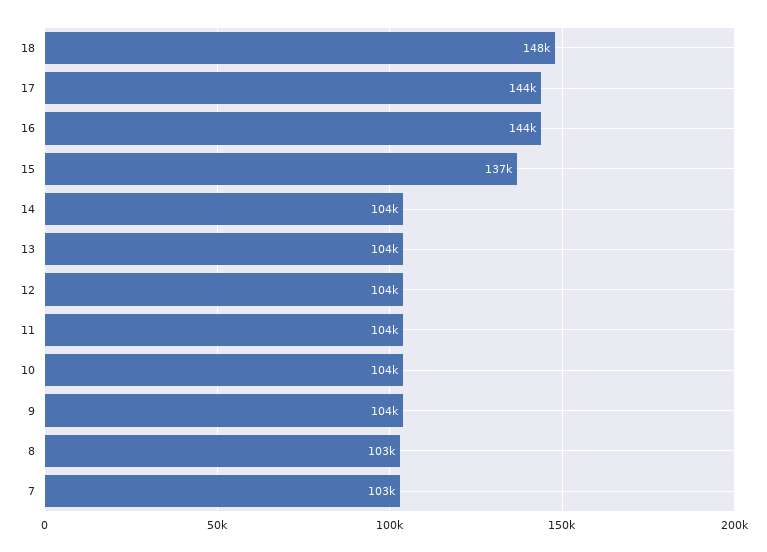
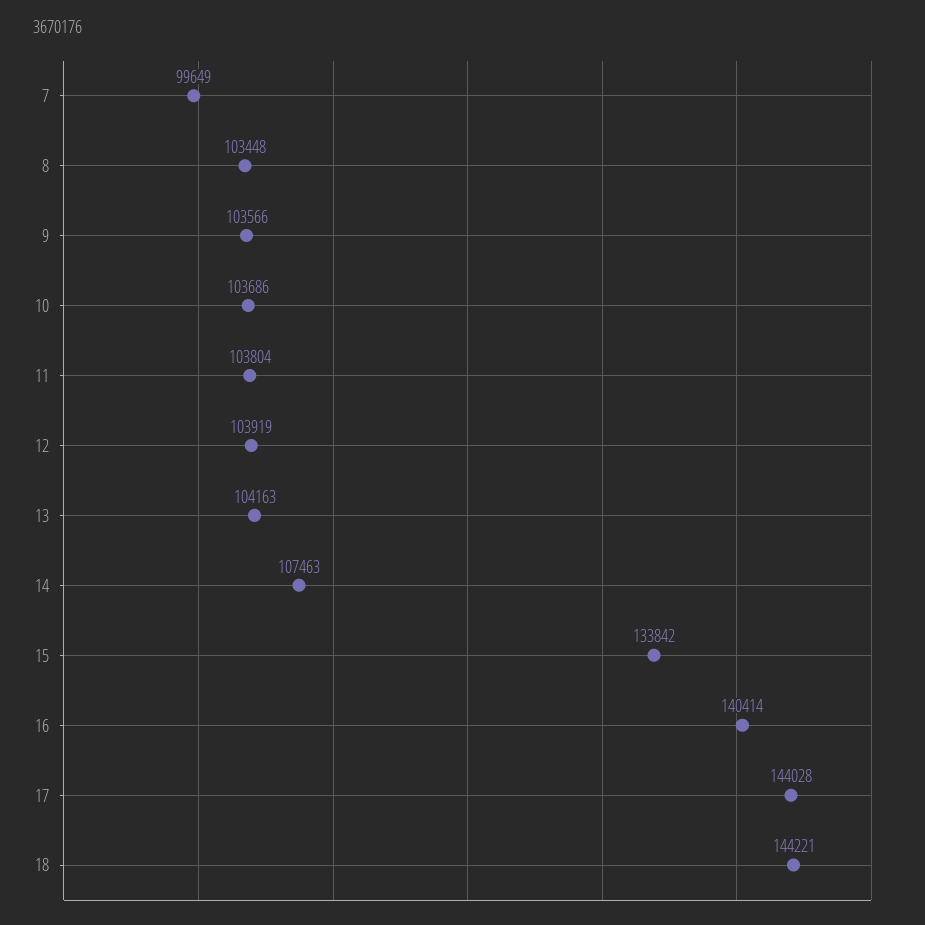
  {
-   "18": 148000,
+   "18": 144221,
    "17": 144028,
-   "16": 144000,
+   "16": 140414,
-   "15": 137000,
+   "15": 133842,
-   "14": 104000,
+   "14": 107463,
    "13": 104163,
    "12": 103919,
    "11": 103804,
    "10": 103686,
    "9": 103566,
    "8": 103448,
-   "7": 103000
+   "7": 99649
  }

